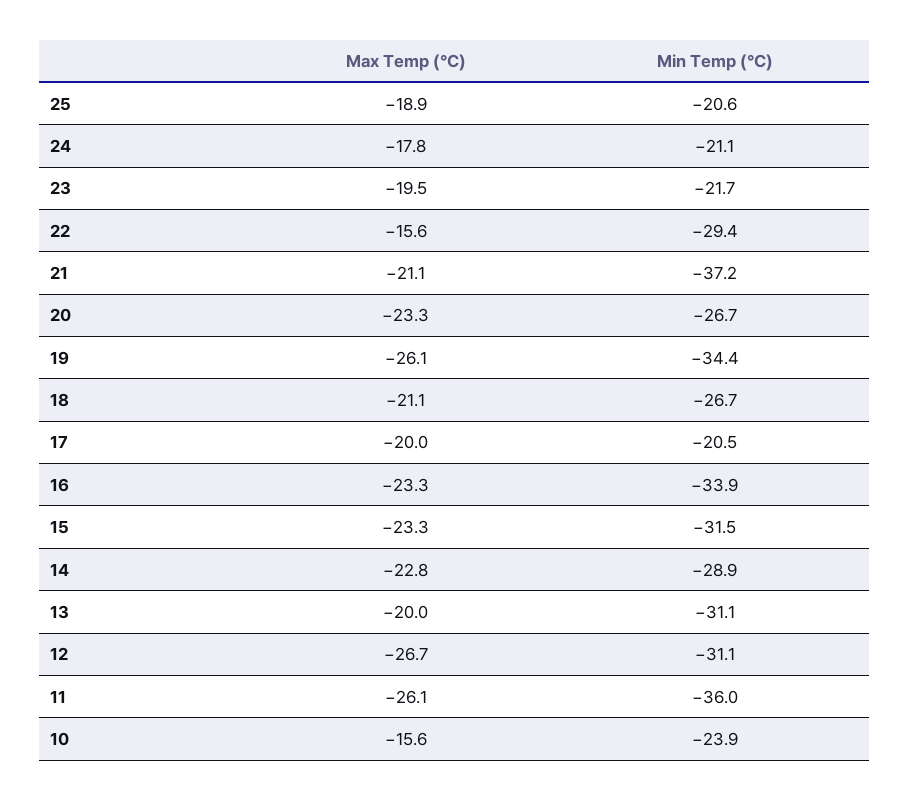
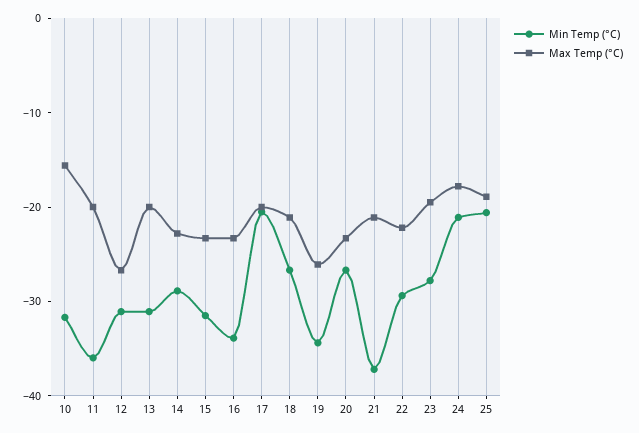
  {
    "Max Temp (°C)": {
      "25": -18.9,
      "24": -17.8,
      "23": -19.5,
-     "22": -15.6,
+     "22": -22,
      "21": -21.1,
      "20": -23.3,
      "19": -26.1,
      "18": -21.1,
      "17": -20,
      "16": -23.3,
      "15": -23.3,
      "14": -22.8,
      "13": -20,
      "12": -26.7,
-     "11": -26.1,
+     "11": -20,
      "10": -15.6
    },
    "Min Temp (°C)": {
      "25": -20.6,
      "24": -21.1,
-     "23": -21.7,
+     "23": -28,
      "22": -29.4,
      "21": -37.2,
      "20": -26.7,
      "19": -34.4,
      "18": -26.7,
      "17": -20.5,
      "16": -33.9,
      "15": -31.5,
      "14": -28.9,
      "13": -31.1,
      "12": -31.1,
      "11": -36,
-     "10": -23.9
+     "10": -32
    }
  }

